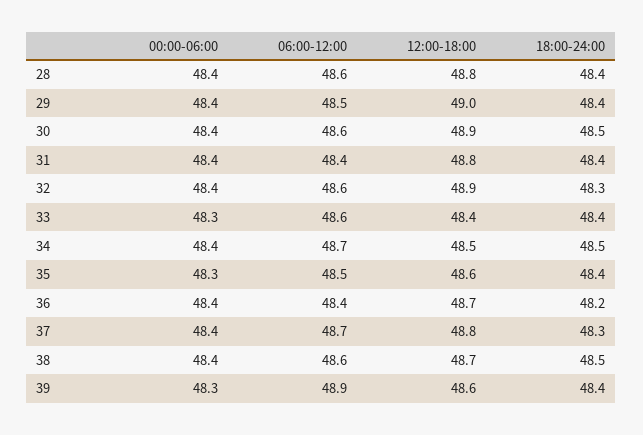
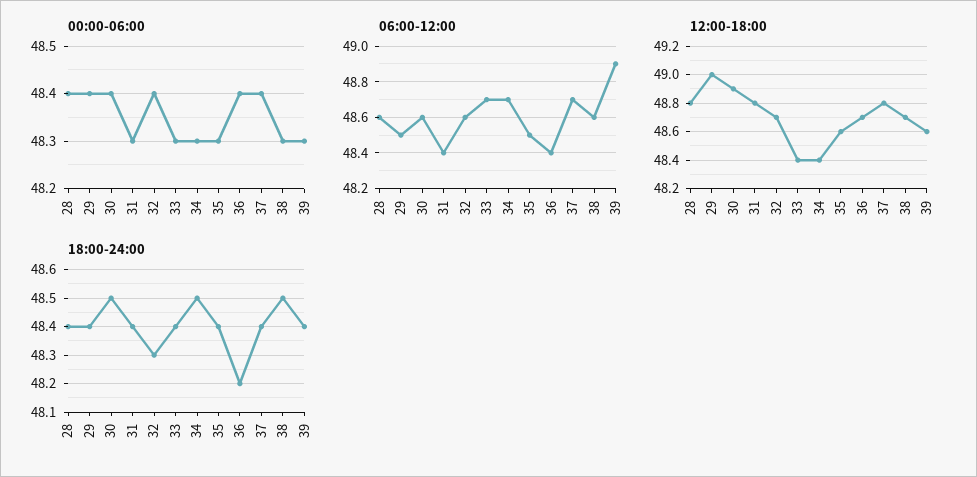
  {
    "00:00-06:00": {
      "28": 48.4,
      "29": 48.4,
      "30": 48.4,
-     "31": 48.4,
+     "31": 48.3,
      "32": 48.4,
      "33": 48.3,
-     "34": 48.4,
+     "34": 48.3,
      "35": 48.3,
      "36": 48.4,
      "37": 48.4,
-     "38": 48.4,
+     "38": 48.3,
      "39": 48.3
    },
    "06:00-12:00": {
      "28": 48.6,
      "29": 48.5,
      "30": 48.6,
      "31": 48.4,
      "32": 48.6,
-     "33": 48.6,
+     "33": 48.7,
      "34": 48.7,
      "35": 48.5,
      "36": 48.4,
      "37": 48.7,
      "38": 48.6,
      "39": 48.9
    },
    "12:00-18:00": {
      "28": 48.8,
      "29": 49,
      "30": 48.9,
      "31": 48.8,
-     "32": 48.9,
+     "32": 48.7,
      "33": 48.4,
-     "34": 48.5,
+     "34": 48.4,
      "35": 48.6,
      "36": 48.7,
      "37": 48.8,
      "38": 48.7,
      "39": 48.6
    },
    "18:00-24:00": {
      "28": 48.4,
      "29": 48.4,
      "30": 48.5,
      "31": 48.4,
      "32": 48.3,
      "33": 48.4,
      "34": 48.5,
      "35": 48.4,
      "36": 48.2,
-     "37": 48.3,
+     "37": 48.4,
      "38": 48.5,
      "39": 48.4
    }
  }

